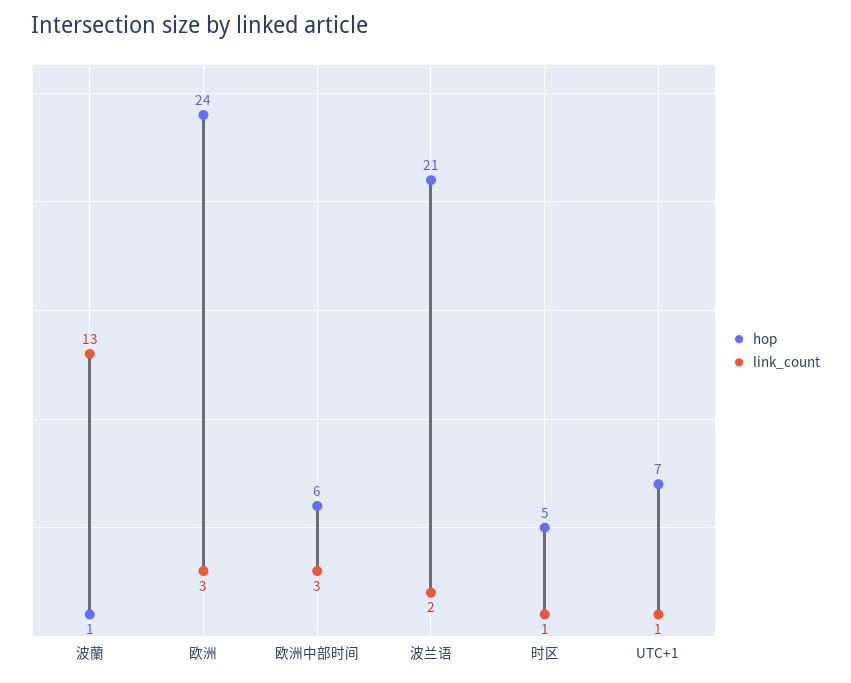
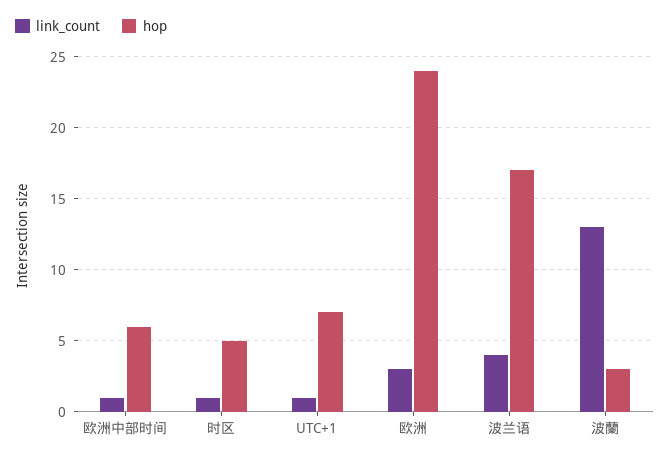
  {
    "hop": {
-     "波蘭": 1,
+     "波蘭": 3,
      "欧洲": 24,
      "欧洲中部时间": 6,
-     "波兰语": 21,
+     "波兰语": 17,
      "时区": 5,
      "UTC+1": 7
    },
    "link_count": {
      "波蘭": 13,
      "欧洲": 3,
-     "欧洲中部时间": 3,
+     "欧洲中部时间": 1,
-     "波兰语": 2,
+     "波兰语": 4,
      "时区": 1,
      "UTC+1": 1
    }
  }

